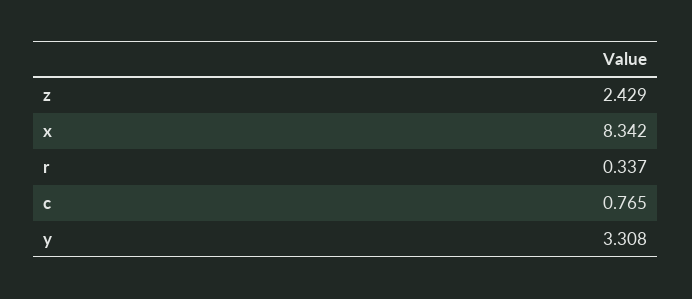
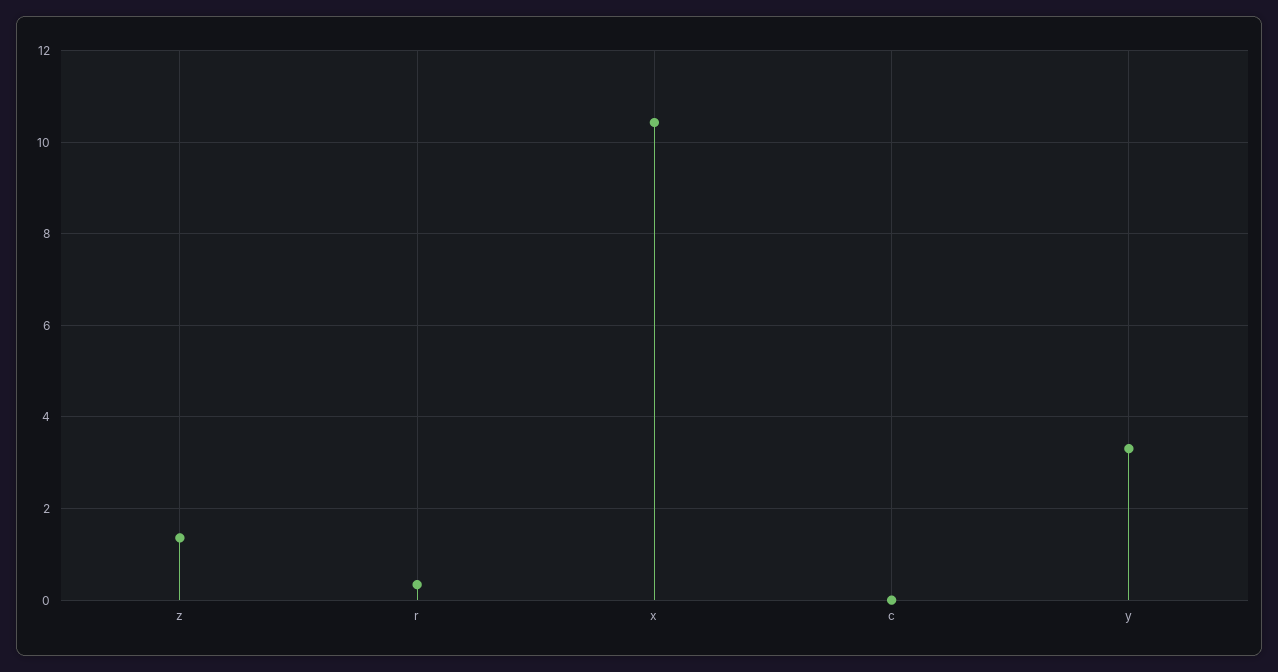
  {
-   "z": 2.429,
+   "z": 1.4,
-   "x": 8.342,
+   "x": 10.4,
    "r": 0.337,
-   "c": 0.765,
+   "c": 0,
    "y": 3.308
  }

